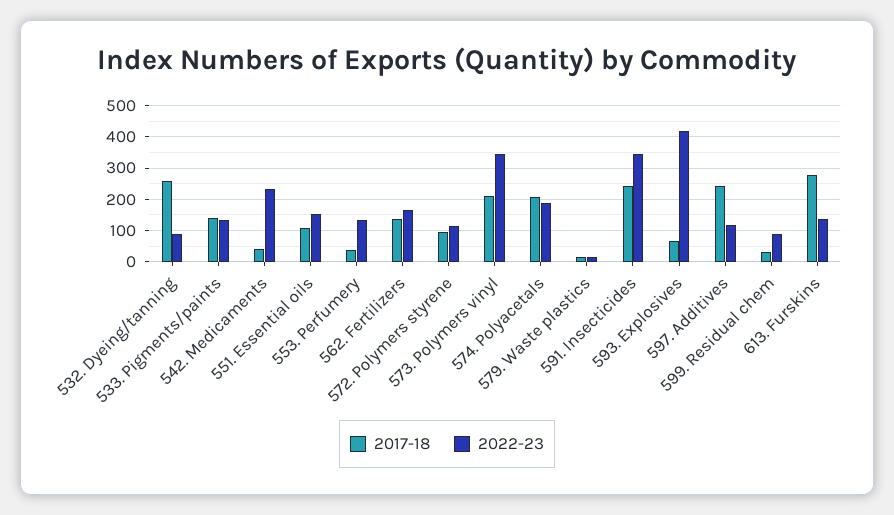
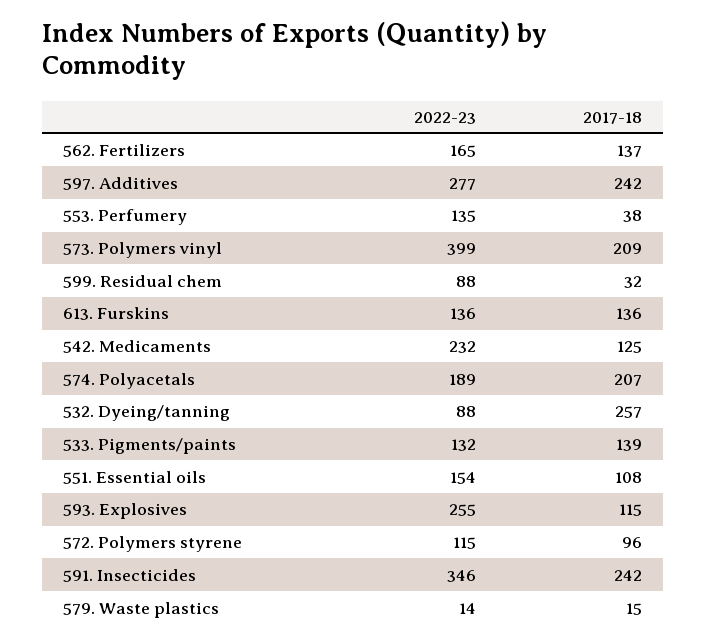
  {
    "2017-18": {
      "532. Dyeing/tanning": 257,
      "533. Pigments/paints": 139,
-     "542. Medicaments": 40,
+     "542. Medicaments": 125,
      "551. Essential oils": 108,
      "553. Perfumery": 38,
      "562. Fertilizers": 137,
      "572. Polymers styrene": 96,
      "573. Polymers vinyl": 209,
      "574. Polyacetals": 207,
      "579. Waste plastics": 15,
      "591. Insecticides": 242,
-     "593. Explosives": 60,
+     "593. Explosives": 115,
      "597. Additives": 242,
      "599. Residual chem": 32,
-     "613. Furskins": 280
+     "613. Furskins": 136
    },
    "2022-23": {
      "532. Dyeing/tanning": 88,
      "533. Pigments/paints": 132,
      "542. Medicaments": 232,
      "551. Essential oils": 154,
      "553. Perfumery": 135,
      "562. Fertilizers": 165,
      "572. Polymers styrene": 115,
-     "573. Polymers vinyl": 340,
+     "573. Polymers vinyl": 399,
      "574. Polyacetals": 189,
      "579. Waste plastics": 14,
      "591. Insecticides": 346,
-     "593. Explosives": 420,
+     "593. Explosives": 255,
-     "597. Additives": 120,
+     "597. Additives": 277,
      "599. Residual chem": 88,
      "613. Furskins": 136
    }
  }

